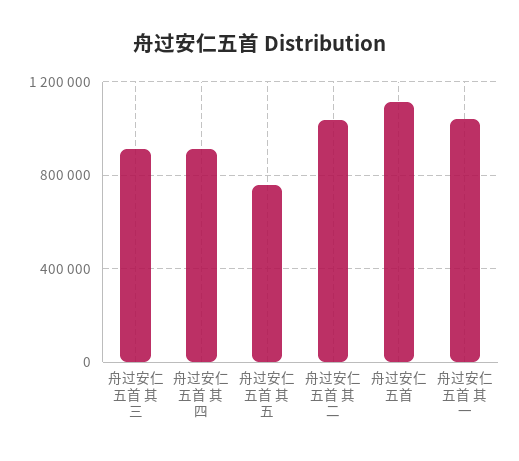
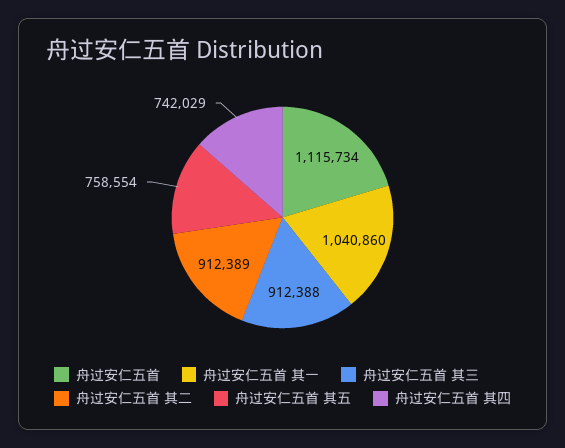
  {
    "舟过安仁五首 其三": 912388,
-   "舟过安仁五首 其四": 900000,
+   "舟过安仁五首 其四": 742029,
    "舟过安仁五首 其五": 758554,
-   "舟过安仁五首 其二": 1050000,
+   "舟过安仁五首 其二": 912389,
    "舟过安仁五首": 1115734,
    "舟过安仁五首 其一": 1040860
  }

